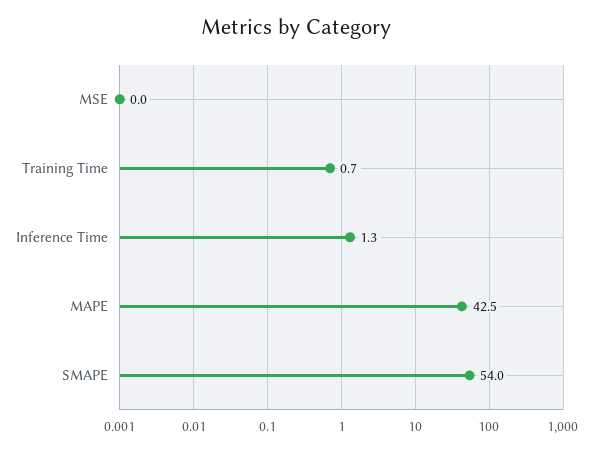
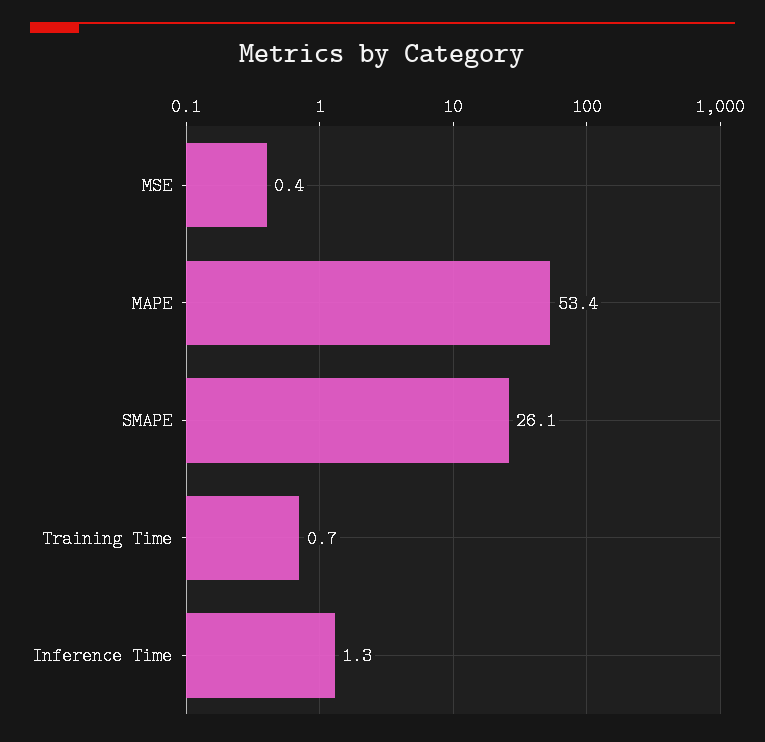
  {
-   "MSE": 0,
+   "MSE": 0.4,
    "Training Time": 0.7,
    "Inference Time": 1.3,
-   "MAPE": 42.5,
+   "MAPE": 53.4,
-   "SMAPE": 54
+   "SMAPE": 26.1
  }

